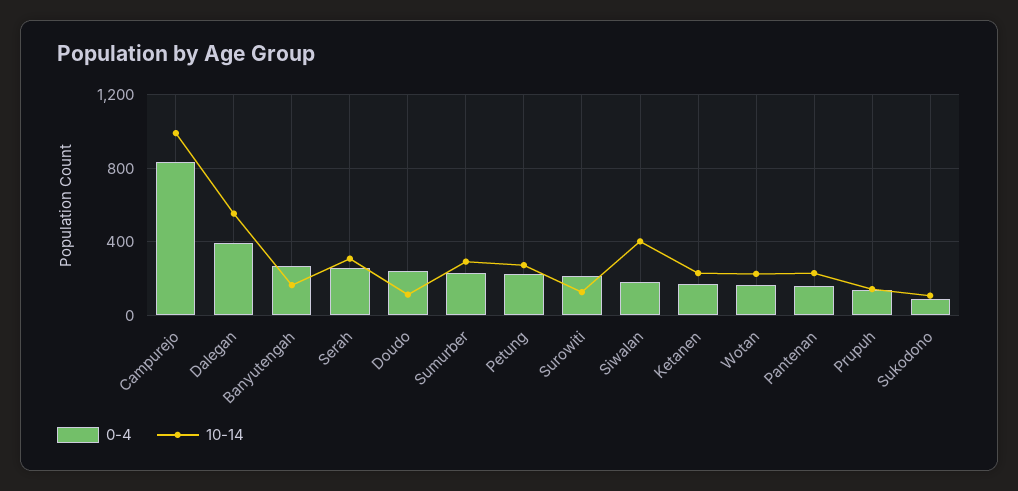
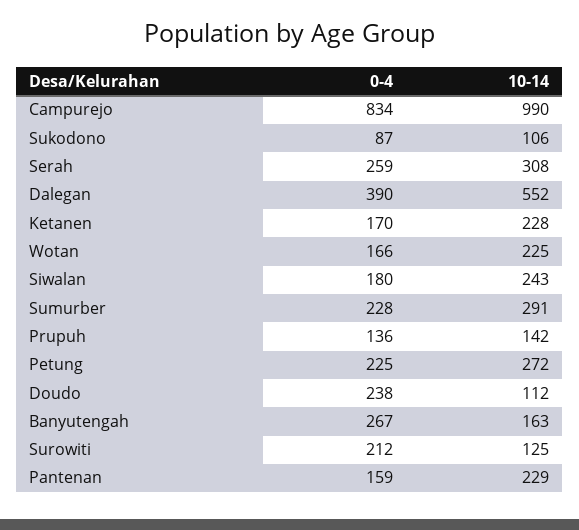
  {
    "0-4": {
      "Campurejo": 834,
      "Dalegan": 390,
      "Banyutengah": 267,
      "Serah": 259,
      "Doudo": 238,
      "Sumurber": 228,
      "Petung": 225,
      "Surowiti": 212,
      "Siwalan": 180,
      "Ketanen": 170,
      "Wotan": 166,
      "Pantenan": 159,
      "Prupuh": 136,
      "Sukodono": 87
    },
    "10-14": {
      "Campurejo": 990,
      "Dalegan": 552,
      "Banyutengah": 163,
      "Serah": 308,
      "Doudo": 112,
      "Sumurber": 291,
      "Petung": 272,
      "Surowiti": 125,
-     "Siwalan": 400,
+     "Siwalan": 243,
      "Ketanen": 228,
      "Wotan": 225,
      "Pantenan": 229,
      "Prupuh": 142,
      "Sukodono": 106
    }
  }

